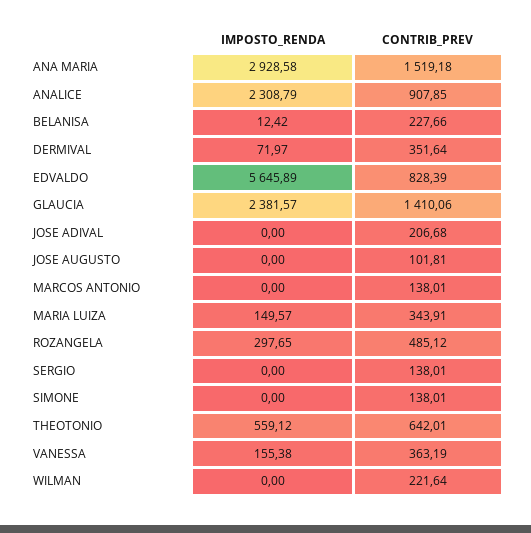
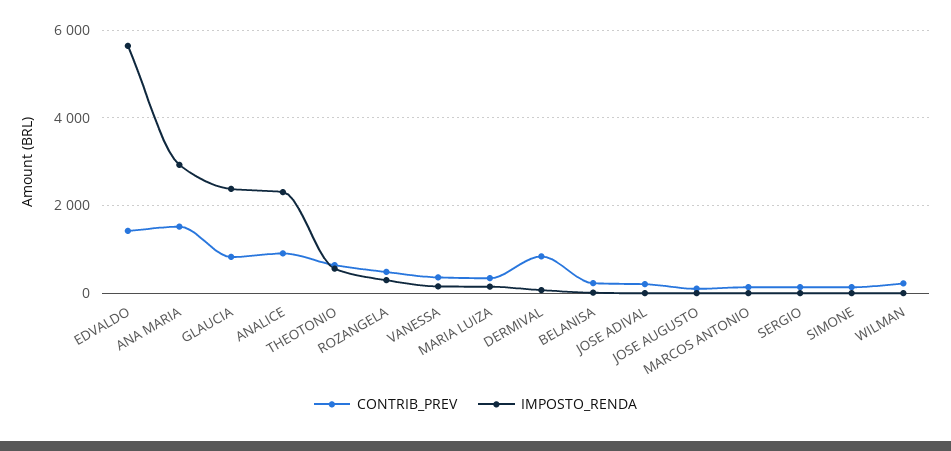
  {
    "IMPOSTO_RENDA": {
      "ANA MARIA": 2928.58,
      "ANALICE": 2308.79,
      "BELANISA": 12.42,
      "DERMIVAL": 71.97,
      "EDVALDO": 5645.89,
      "GLAUCIA": 2381.57,
      "JOSE ADIVAL": 0,
      "JOSE AUGUSTO": 0,
      "MARCOS ANTONIO": 0,
      "MARIA LUIZA": 149.57,
      "ROZANGELA": 297.65,
      "SERGIO": 0,
      "SIMONE": 0,
      "THEOTONIO": 559.12,
      "VANESSA": 155.38,
      "WILMAN": 0
    },
    "CONTRIB_PREV": {
      "ANA MARIA": 1519.18,
      "ANALICE": 907.85,
      "BELANISA": 227.66,
-     "DERMIVAL": 351.64,
+     "DERMIVAL": 800,
-     "EDVALDO": 828.39,
+     "EDVALDO": 1400,
-     "GLAUCIA": 1410.06,
+     "GLAUCIA": 800,
      "JOSE ADIVAL": 206.68,
      "JOSE AUGUSTO": 101.81,
      "MARCOS ANTONIO": 138.01,
      "MARIA LUIZA": 343.91,
      "ROZANGELA": 485.12,
      "SERGIO": 138.01,
      "SIMONE": 138.01,
      "THEOTONIO": 642.01,
      "VANESSA": 363.19,
      "WILMAN": 221.64
    }
  }

